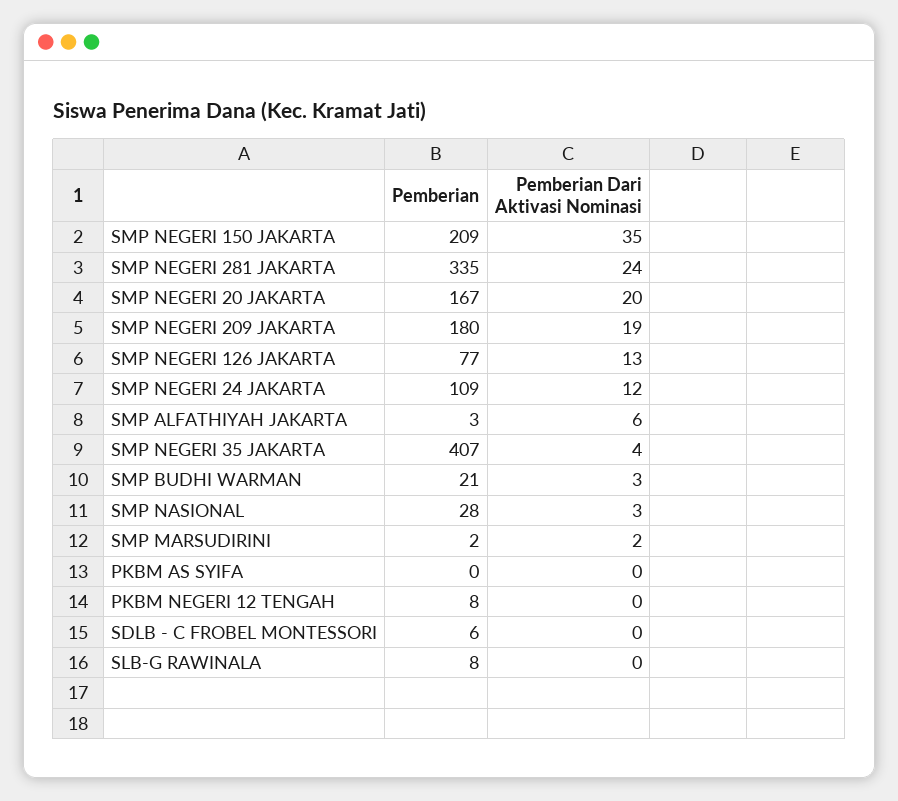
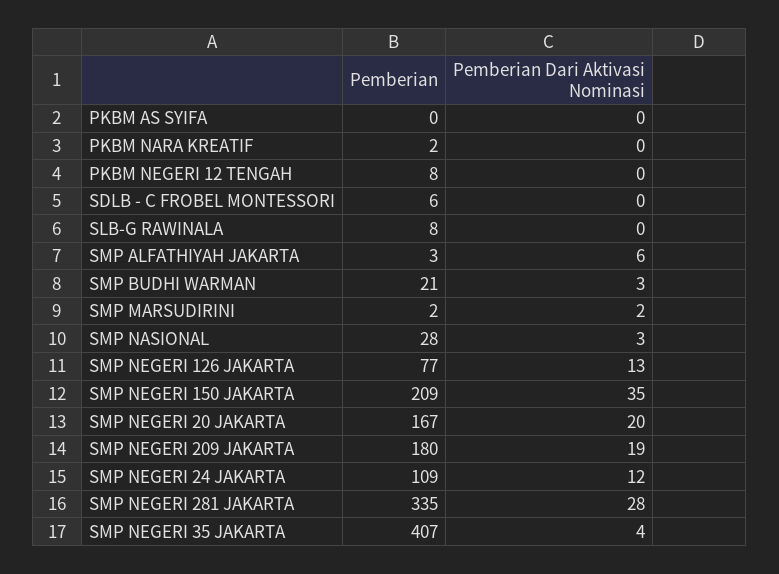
  {
    "Pemberian": {
      "SMP NEGERI 150 JAKARTA": 209,
      "SMP NEGERI 281 JAKARTA": 335,
      "SMP NEGERI 20 JAKARTA": 167,
      "SMP NEGERI 209 JAKARTA": 180,
      "SMP NEGERI 126 JAKARTA": 77,
      "SMP NEGERI 24 JAKARTA": 109,
      "SMP ALFATHIYAH JAKARTA": 3,
      "SMP NEGERI 35 JAKARTA": 407,
      "SMP BUDHI WARMAN": 21,
      "SMP NASIONAL": 28,
      "SMP MARSUDIRINI": 2,
      "PKBM AS SYIFA": 0,
      "PKBM NEGERI 12 TENGAH": 8,
      "SDLB - C FROBEL MONTESSORI": 6,
-     "SLB-G RAWINALA": 8
+     "SLB-G RAWINALA": 8,
+     "PKBM NARA KREATIF": 2
    },
    "Pemberian Dari Aktivasi Nominasi": {
      "SMP NEGERI 150 JAKARTA": 35,
-     "SMP NEGERI 281 JAKARTA": 24,
+     "SMP NEGERI 281 JAKARTA": 28,
      "SMP NEGERI 20 JAKARTA": 20,
      "SMP NEGERI 209 JAKARTA": 19,
      "SMP NEGERI 126 JAKARTA": 13,
      "SMP NEGERI 24 JAKARTA": 12,
      "SMP ALFATHIYAH JAKARTA": 6,
      "SMP NEGERI 35 JAKARTA": 4,
      "SMP BUDHI WARMAN": 3,
      "SMP NASIONAL": 3,
      "SMP MARSUDIRINI": 2,
      "PKBM AS SYIFA": 0,
      "PKBM NEGERI 12 TENGAH": 0,
      "SDLB - C FROBEL MONTESSORI": 0,
-     "SLB-G RAWINALA": 0
+     "SLB-G RAWINALA": 0,
+     "PKBM NARA KREATIF": 0
    }
  }

